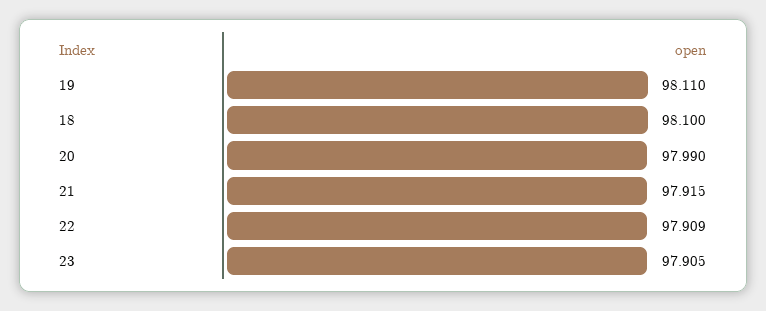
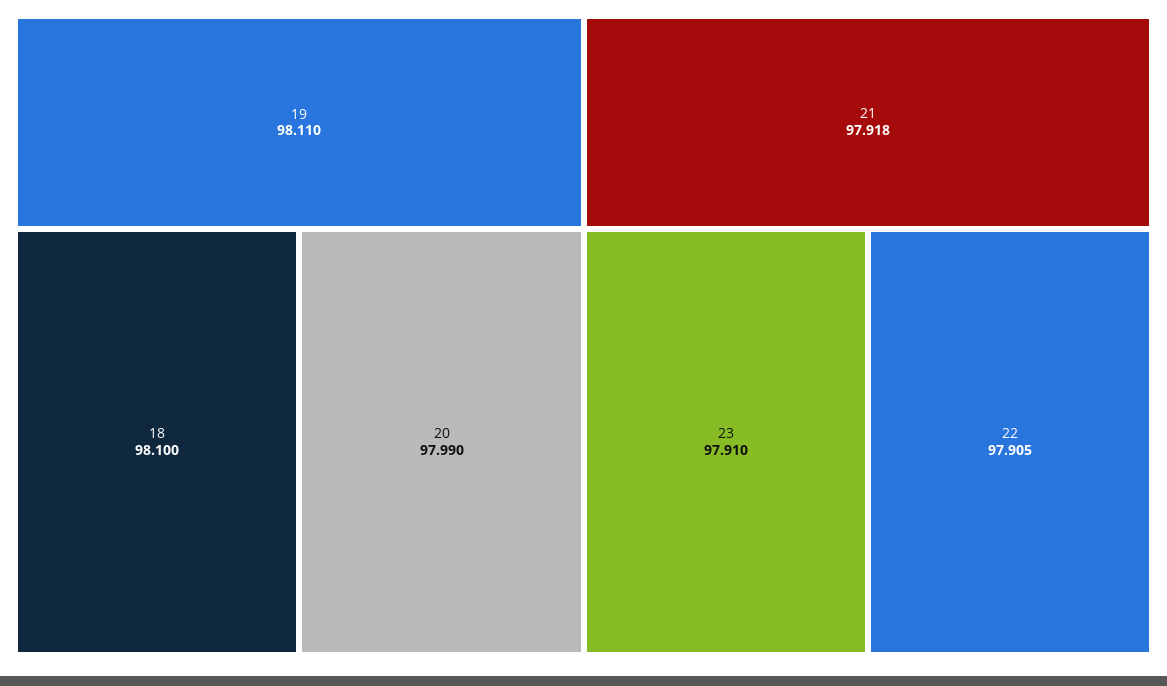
  {
    "19": 98.11,
    "18": 98.1,
    "20": 97.99,
-   "21": 97.915,
+   "21": 97.918,
-   "22": 97.909,
+   "22": 97.905,
-   "23": 97.905
+   "23": 97.91
  }

